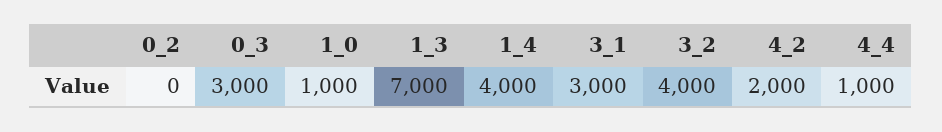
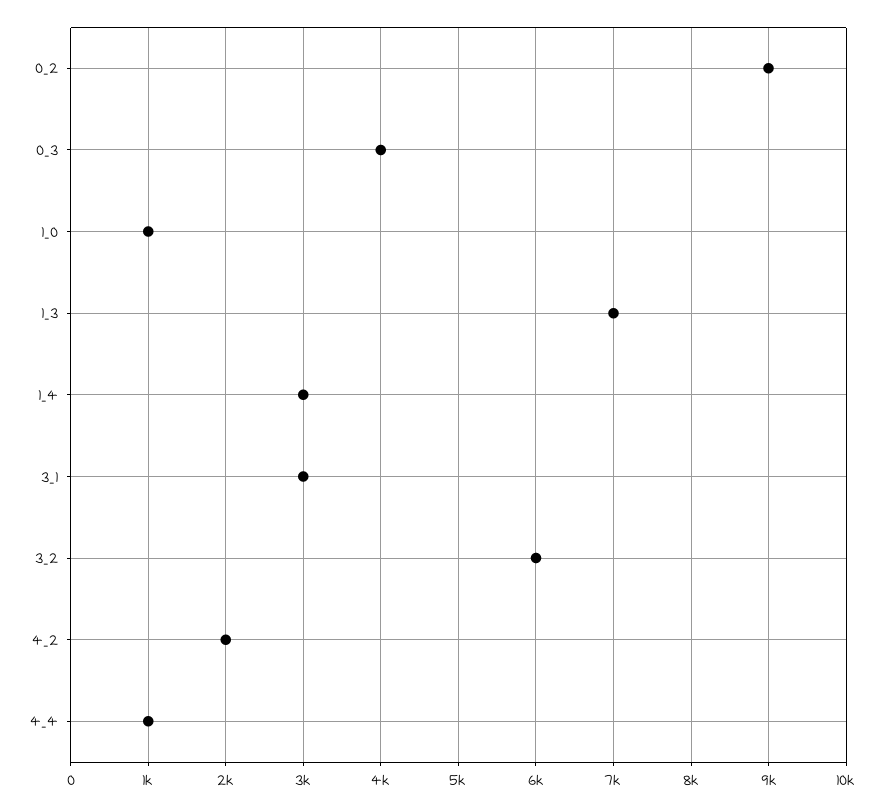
  {
-   "0_2": 0,
+   "0_2": 9000,
-   "0_3": 3000,
+   "0_3": 4000,
    "1_0": 1000,
    "1_3": 7000,
-   "1_4": 4000,
+   "1_4": 3000,
    "3_1": 3000,
-   "3_2": 4000,
+   "3_2": 6000,
    "4_2": 2000,
    "4_4": 1000
  }

